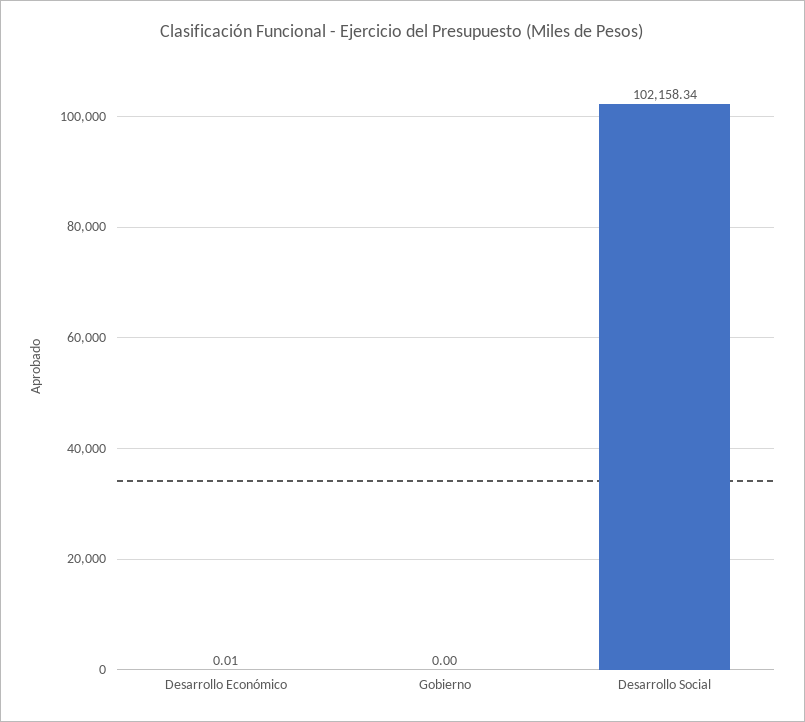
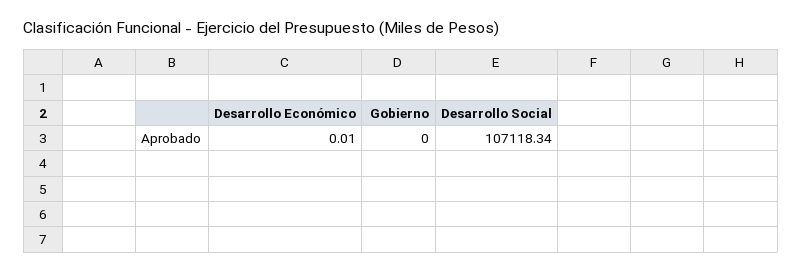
  {
    "Desarrollo Económico": 0.01,
    "Gobierno": 0,
-   "Desarrollo Social": 102158.34
+   "Desarrollo Social": 107118.34
  }

